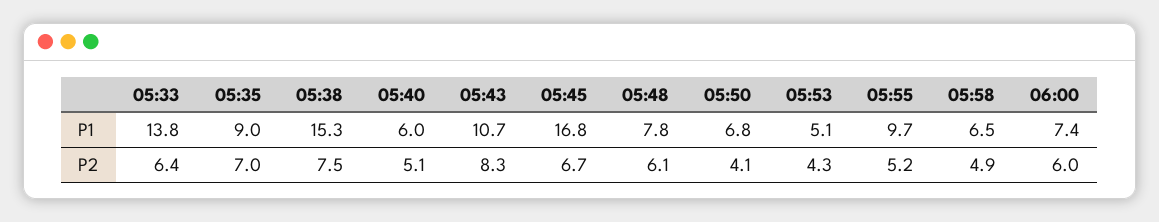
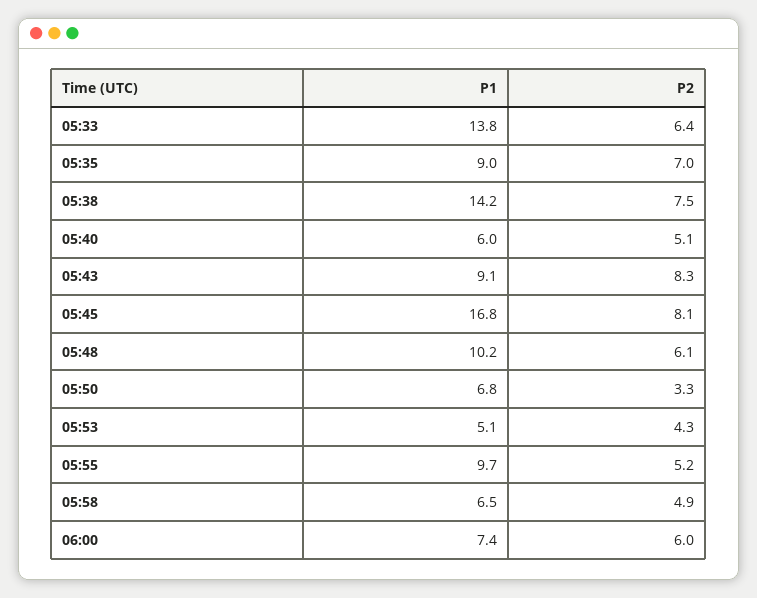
  {
    "05:33": {
      "P1": 13.8,
      "P2": 6.4
    },
    "05:35": {
      "P1": 9,
      "P2": 7
    },
    "05:38": {
-     "P1": 15.3,
+     "P1": 14.2,
      "P2": 7.5
    },
    "05:40": {
      "P1": 6,
      "P2": 5.1
    },
    "05:43": {
-     "P1": 10.7,
+     "P1": 9.1,
      "P2": 8.3
    },
    "05:45": {
      "P1": 16.8,
-     "P2": 6.7
+     "P2": 8.1
    },
    "05:48": {
-     "P1": 7.8,
+     "P1": 10.2,
      "P2": 6.1
    },
    "05:50": {
      "P1": 6.8,
-     "P2": 4.1
+     "P2": 3.3
    },
    "05:53": {
      "P1": 5.1,
      "P2": 4.3
    },
    "05:55": {
      "P1": 9.7,
      "P2": 5.2
    },
    "05:58": {
      "P1": 6.5,
      "P2": 4.9
    },
    "06:00": {
      "P1": 7.4,
      "P2": 6
    }
  }

